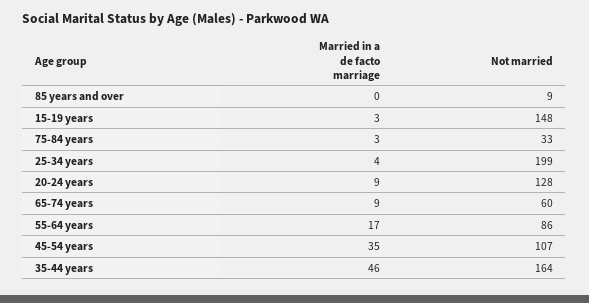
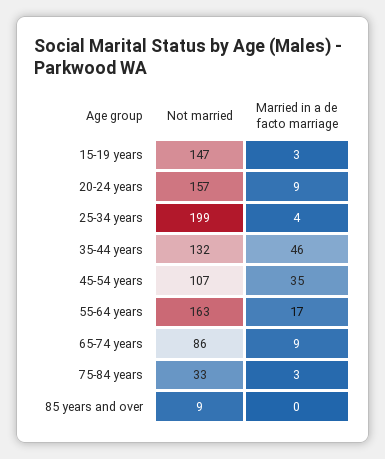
  {
    "Married in a de facto marriage": {
      "85 years and over": 0,
      "15-19 years": 3,
      "75-84 years": 3,
      "25-34 years": 4,
      "20-24 years": 9,
      "65-74 years": 9,
      "55-64 years": 17,
      "45-54 years": 35,
      "35-44 years": 46
    },
    "Not married": {
      "85 years and over": 9,
-     "15-19 years": 148,
+     "15-19 years": 147,
      "75-84 years": 33,
      "25-34 years": 199,
-     "20-24 years": 128,
+     "20-24 years": 157,
-     "65-74 years": 60,
+     "65-74 years": 86,
-     "55-64 years": 86,
+     "55-64 years": 163,
      "45-54 years": 107,
-     "35-44 years": 164
+     "35-44 years": 132
    }
  }

